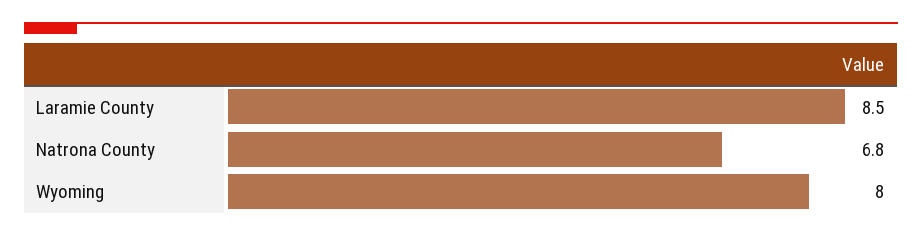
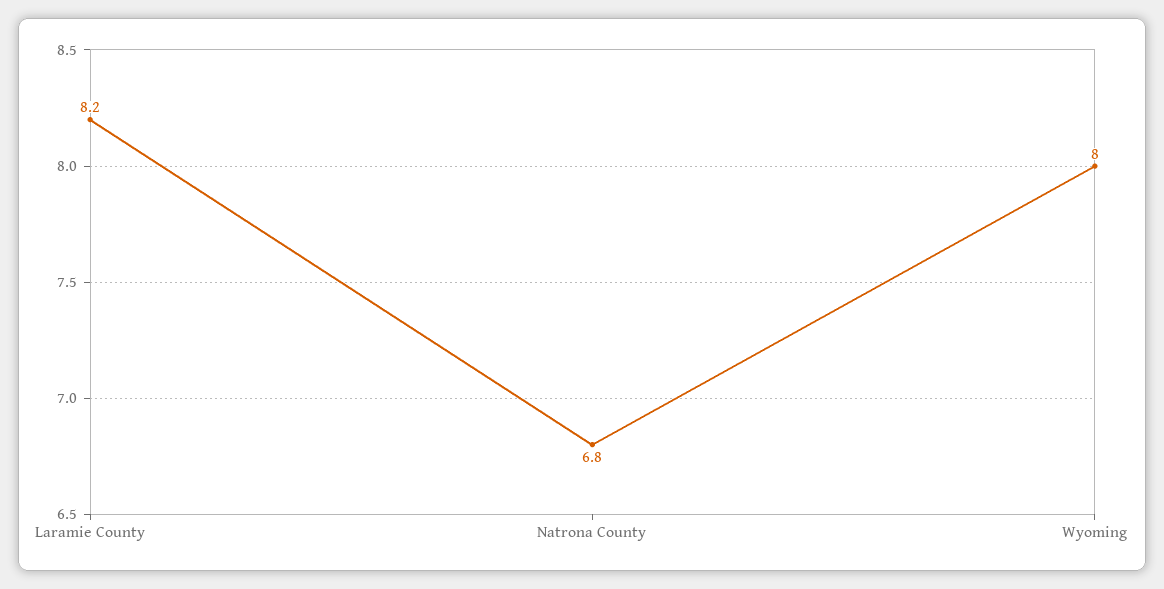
  {
-   "Laramie County": 8.5,
+   "Laramie County": 8.2,
    "Natrona County": 6.8,
    "Wyoming": 8
  }

